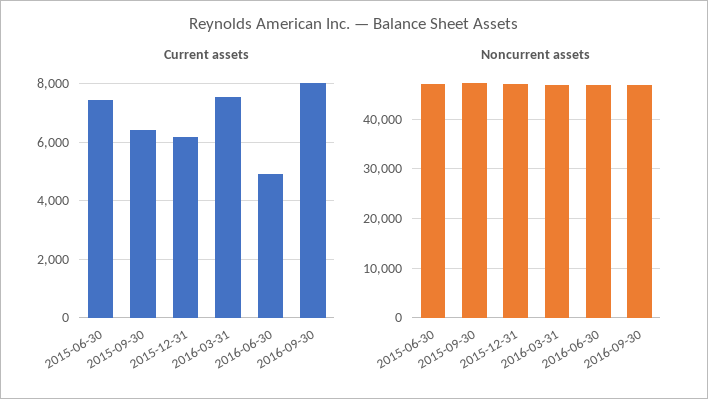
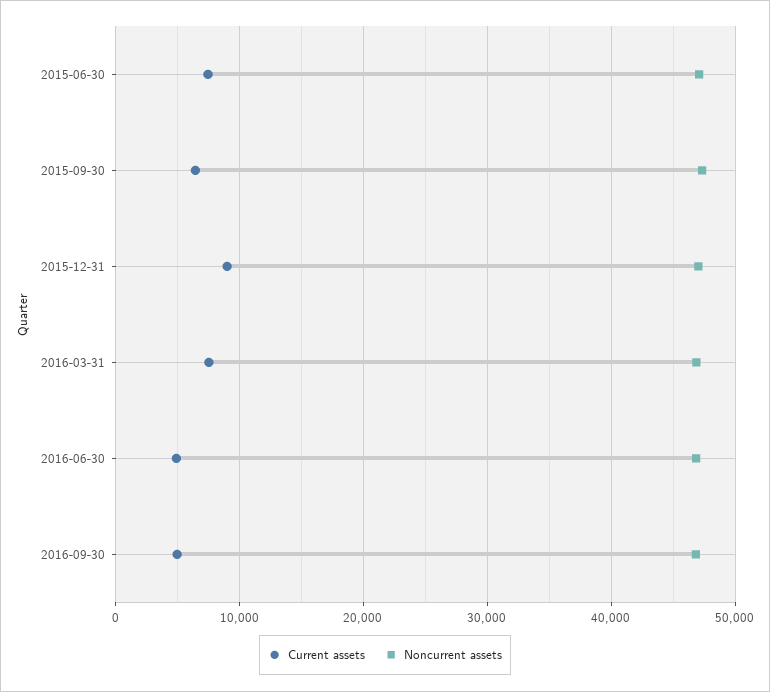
  {
    "Current assets": {
      "2015-06-30": 7500,
      "2015-09-30": 6500,
-     "2015-12-31": 6250,
+     "2015-12-31": 9000,
      "2016-03-31": 7500,
      "2016-06-30": 5000,
-     "2016-09-30": 8000
+     "2016-09-30": 5000
    },
    "Noncurrent assets": {
      "2015-06-30": 47000,
      "2015-09-30": 47000,
      "2015-12-31": 47000,
      "2016-03-31": 47000,
      "2016-06-30": 47000,
      "2016-09-30": 47000
    }
  }

